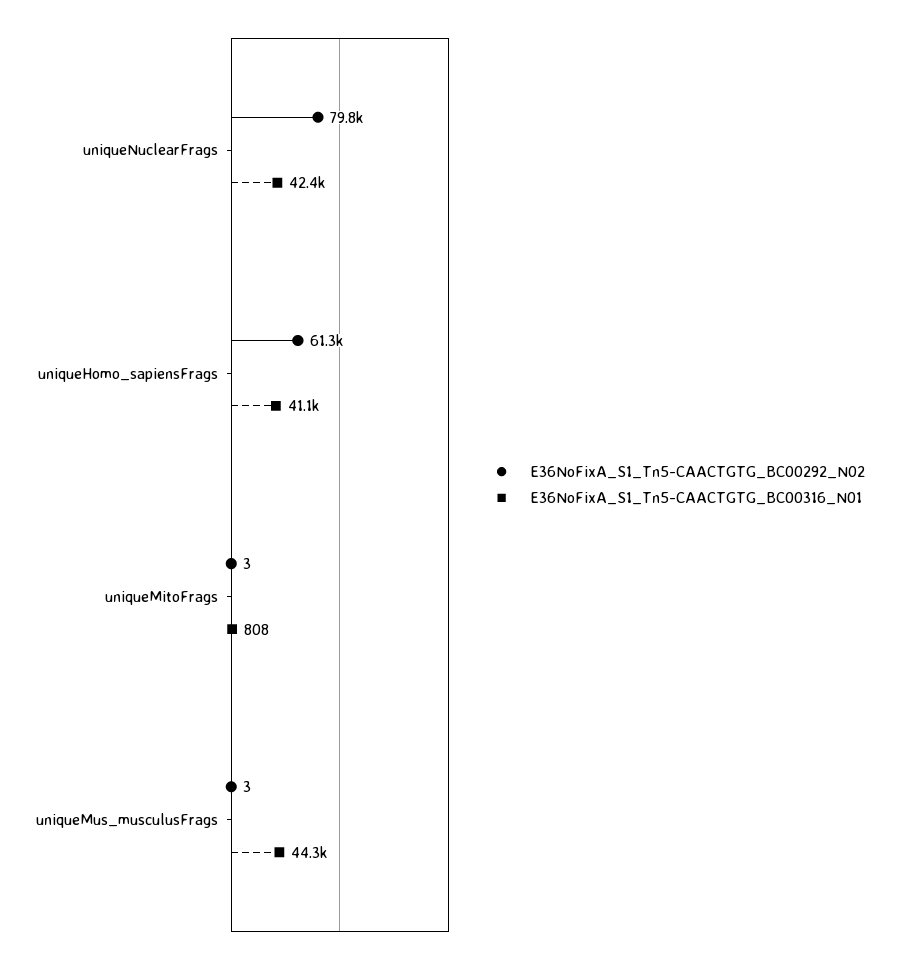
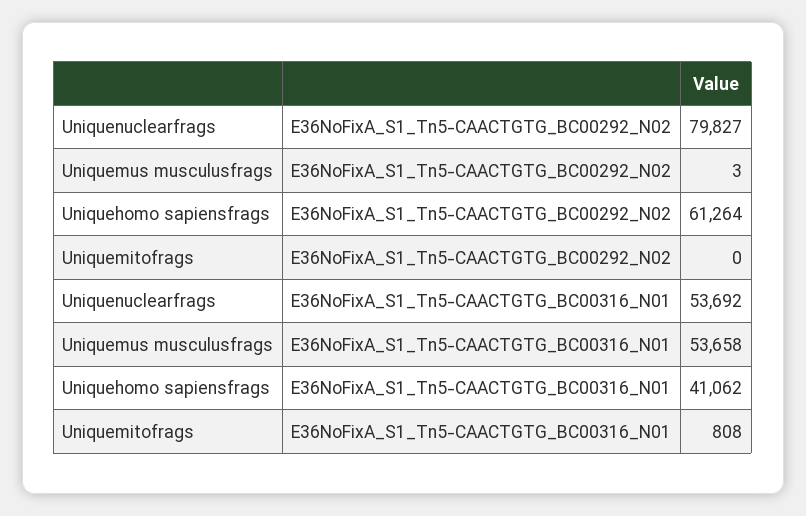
  {
    "E36NoFixA_S1_Tn5-CAACTGTG_BC00292_N02": {
      "uniqueNuclearFrags": 79827,
      "uniqueHomo_sapiensFrags": 61264,
-     "uniqueMitoFrags": 3,
+     "uniqueMitoFrags": 0,
      "uniqueMus_musculusFrags": 3
    },
    "E36NoFixA_S1_Tn5-CAACTGTG_BC00316_N01": {
-     "uniqueNuclearFrags": 42400,
+     "uniqueNuclearFrags": 53692,
      "uniqueHomo_sapiensFrags": 41062,
      "uniqueMitoFrags": 808,
-     "uniqueMus_musculusFrags": 44300
+     "uniqueMus_musculusFrags": 53658
    }
  }

